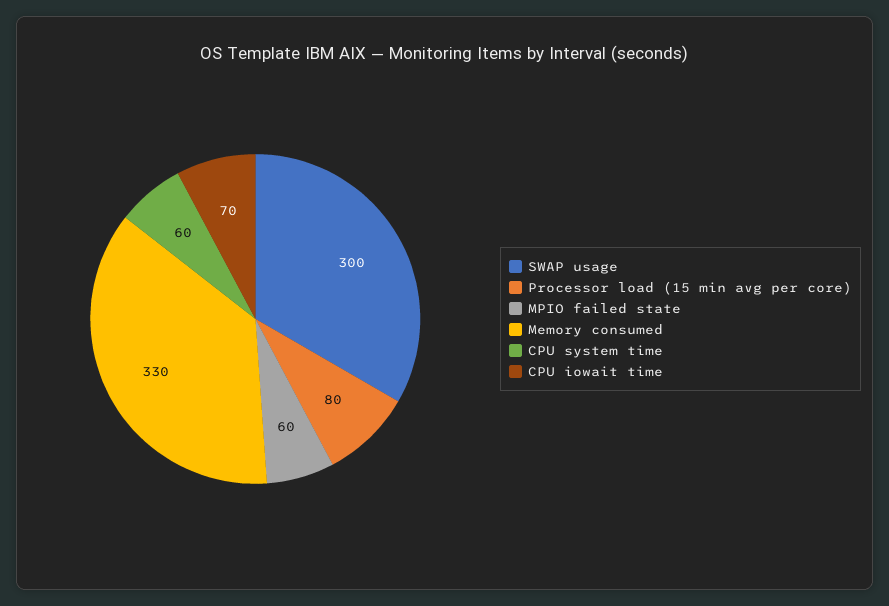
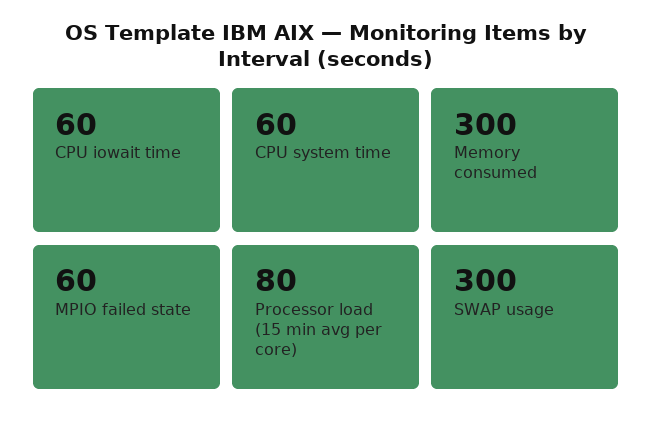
  {
    "SWAP usage": 300,
    "Processor load (15 min avg per core)": 80,
    "MPIO failed state": 60,
-   "Memory consumed": 330,
+   "Memory consumed": 300,
    "CPU system time": 60,
-   "CPU iowait time": 70
+   "CPU iowait time": 60
  }

